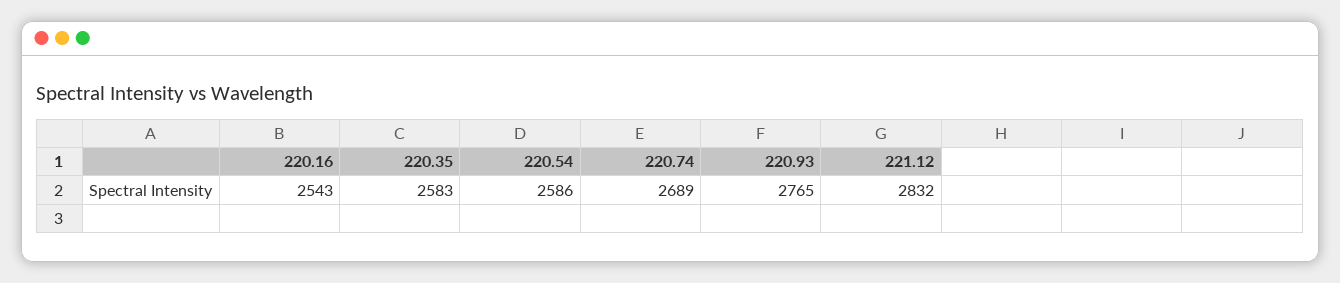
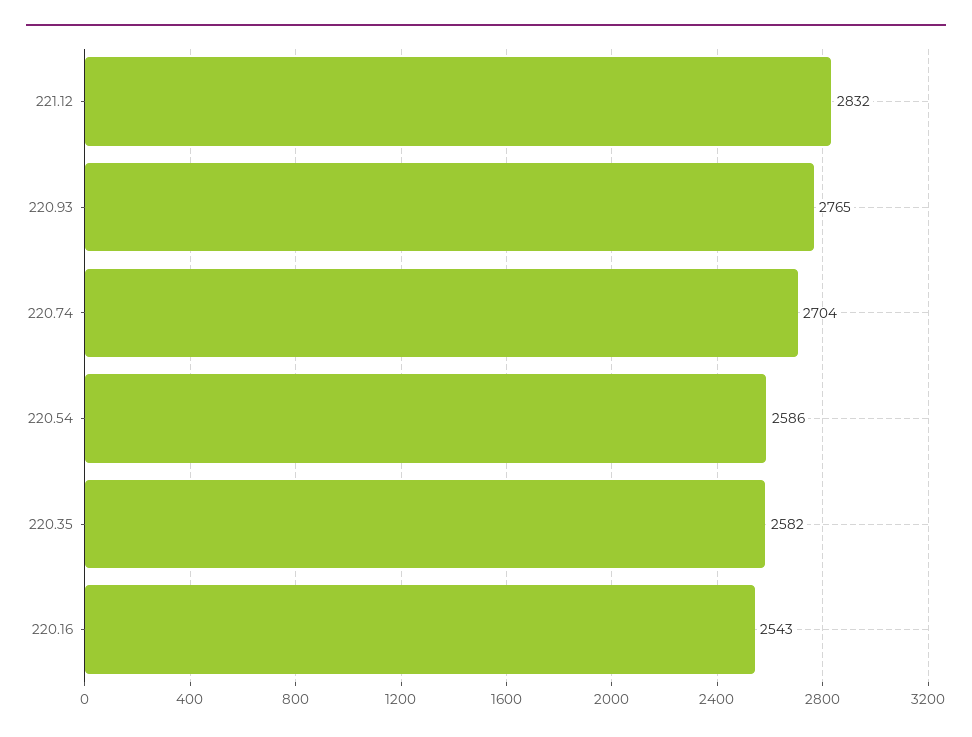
  {
    "220.16": 2543,
-   "220.35": 2583,
+   "220.35": 2582,
    "220.54": 2586,
-   "220.74": 2689,
+   "220.74": 2704,
    "220.93": 2765,
    "221.12": 2832
  }

